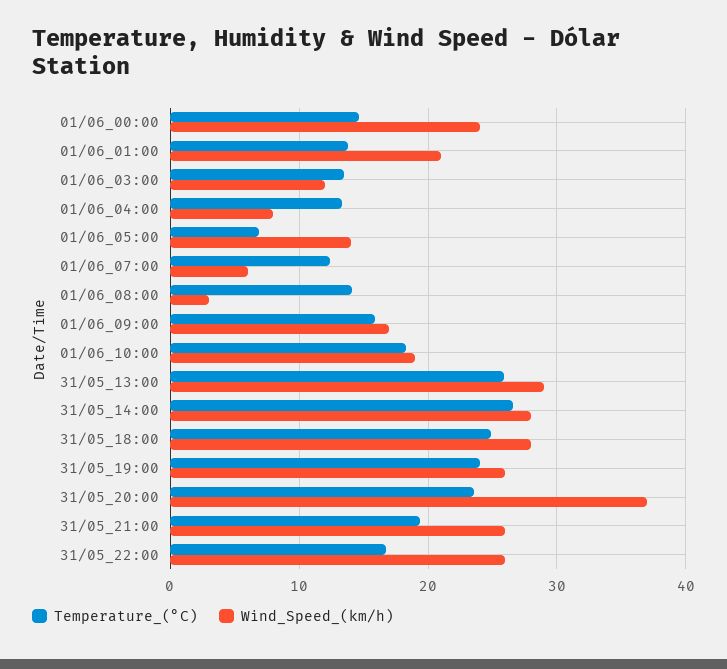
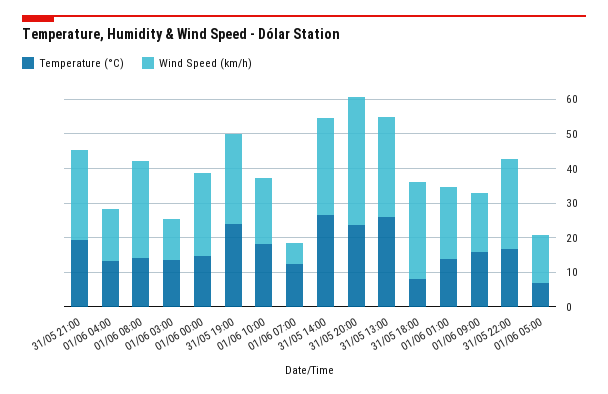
  {
    "Temperature_(°C)": {
      "01/06_00:00": 15,
      "01/06_01:00": 14,
      "01/06_03:00": 14,
      "01/06_04:00": 13,
      "01/06_05:00": 7,
      "01/06_07:00": 12,
      "01/06_08:00": 14,
      "01/06_09:00": 16,
      "01/06_10:00": 18,
      "31/05_13:00": 26,
      "31/05_14:00": 27,
-     "31/05_18:00": 25,
+     "31/05_18:00": 7.5,
      "31/05_19:00": 24,
      "31/05_20:00": 24,
      "31/05_21:00": 19,
      "31/05_22:00": 17
    },
    "Wind_Speed_(km/h)": {
      "01/06_00:00": 24,
      "01/06_01:00": 21,
      "01/06_03:00": 12,
-     "01/06_04:00": 8,
+     "01/06_04:00": 15,
      "01/06_05:00": 14,
      "01/06_07:00": 6,
-     "01/06_08:00": 3,
+     "01/06_08:00": 27.5,
      "01/06_09:00": 17,
      "01/06_10:00": 19,
      "31/05_13:00": 29,
      "31/05_14:00": 28,
      "31/05_18:00": 28,
      "31/05_19:00": 26,
      "31/05_20:00": 37,
      "31/05_21:00": 26,
      "31/05_22:00": 26
    }
  }

